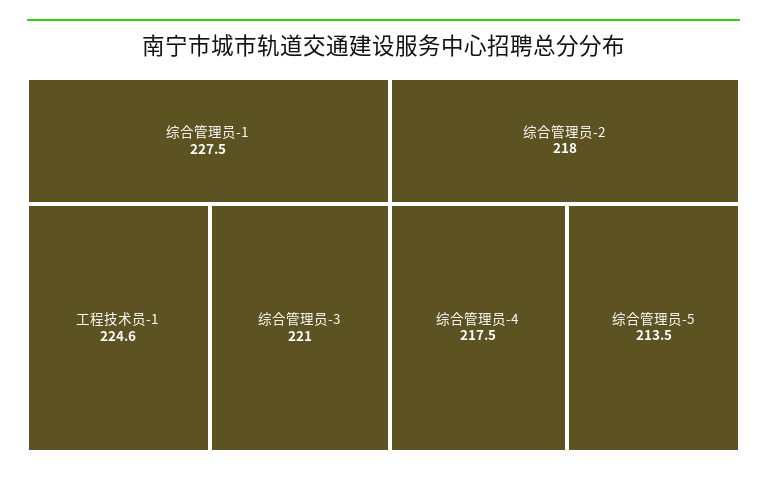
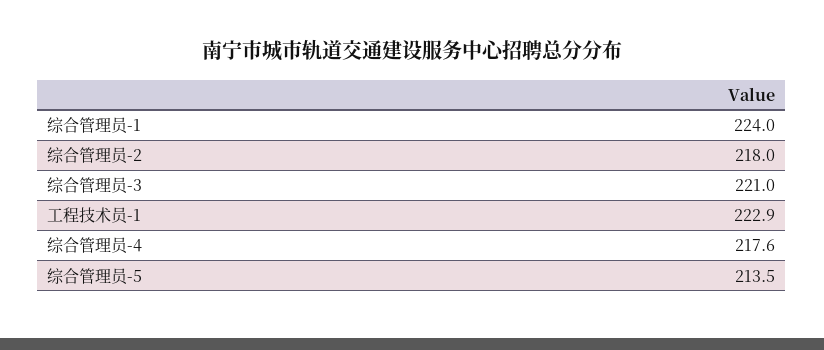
  {
-   "综合管理员-1": 227.5,
+   "综合管理员-1": 224,
-   "工程技术员-1": 224.6,
+   "工程技术员-1": 222.9,
    "综合管理员-3": 221,
    "综合管理员-2": 218,
-   "综合管理员-4": 217.5,
+   "综合管理员-4": 217.6,
    "综合管理员-5": 213.5
  }

